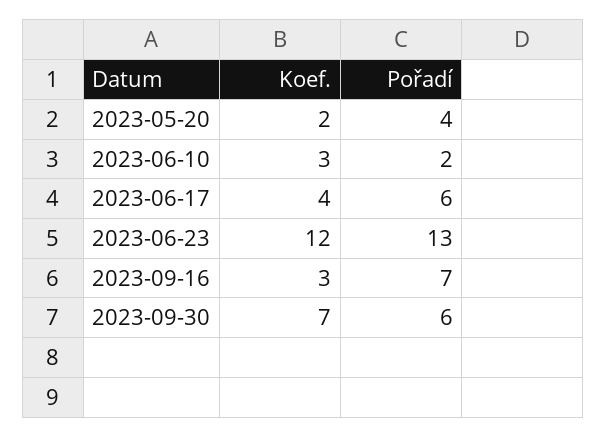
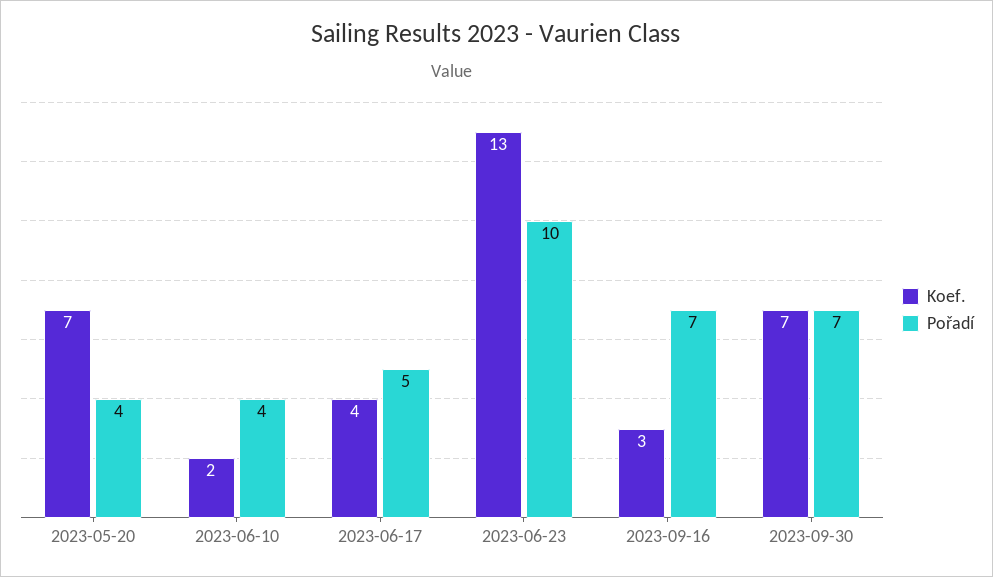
  {
    "Koef.": {
-     "2023-05-20": 2,
+     "2023-05-20": 7,
-     "2023-06-10": 3,
+     "2023-06-10": 2,
      "2023-06-17": 4,
-     "2023-06-23": 12,
+     "2023-06-23": 13,
      "2023-09-16": 3,
      "2023-09-30": 7
    },
    "Pořadí": {
      "2023-05-20": 4,
-     "2023-06-10": 2,
+     "2023-06-10": 4,
-     "2023-06-17": 6,
+     "2023-06-17": 5,
-     "2023-06-23": 13,
+     "2023-06-23": 10,
      "2023-09-16": 7,
-     "2023-09-30": 6
+     "2023-09-30": 7
    }
  }

